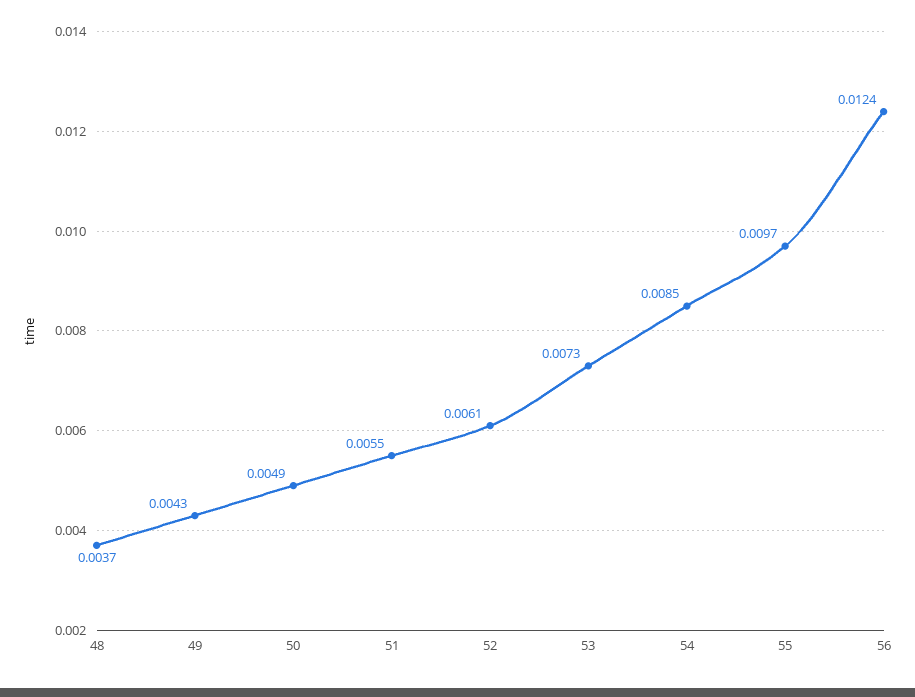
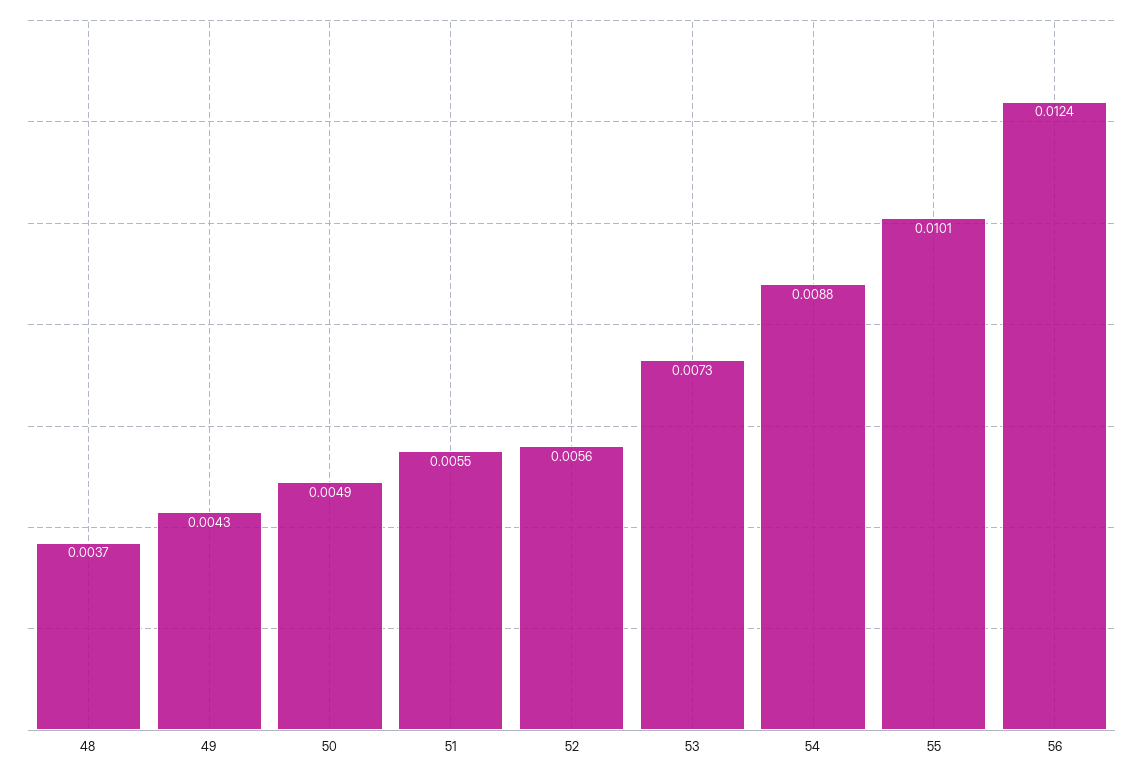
  {
    "48": 0.0037,
    "49": 0.0043,
    "50": 0.0049,
    "51": 0.0055,
-   "52": 0.0061,
+   "52": 0.0056,
    "53": 0.0073,
-   "54": 0.0085,
+   "54": 0.0088,
-   "55": 0.0097,
+   "55": 0.0101,
    "56": 0.0124
  }

